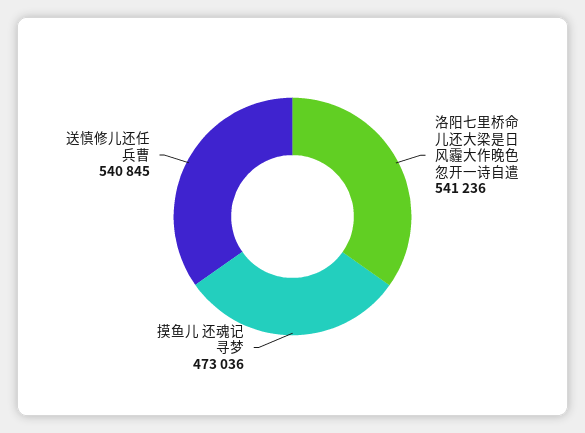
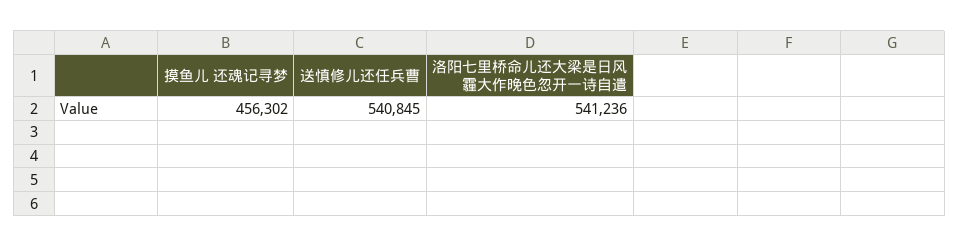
  {
    "洛阳七里桥命儿还大梁是日风霾大作晚色忽开一诗自遣": 541236,
-   "摸鱼儿 还魂记寻梦": 473036,
+   "摸鱼儿 还魂记寻梦": 456302,
    "送慎修儿还任兵曹": 540845
  }

